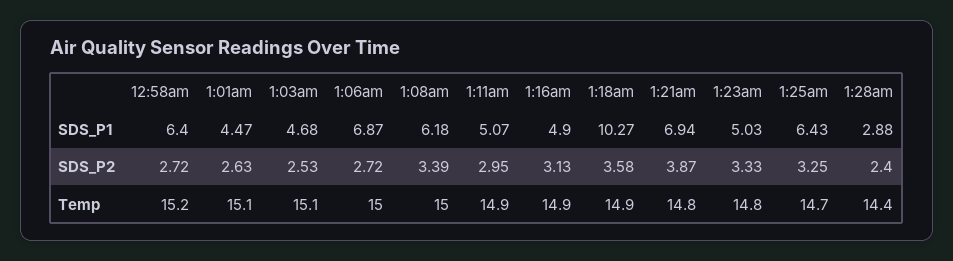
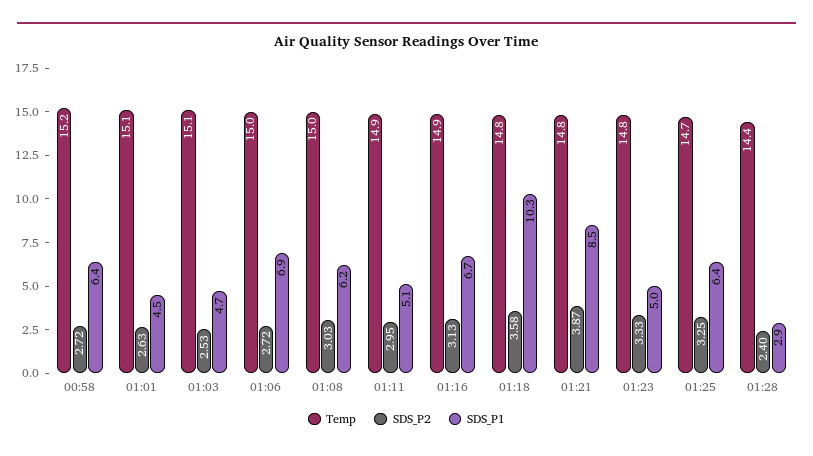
  {
    "SDS_P1": {
      "12:58am": 6.4,
      "1:01am": 4.47,
      "1:03am": 4.68,
      "1:06am": 6.87,
      "1:08am": 6.18,
      "1:11am": 5.07,
-     "1:16am": 4.9,
+     "1:16am": 6.7,
      "1:18am": 10.27,
-     "1:21am": 6.94,
+     "1:21am": 8.5,
      "1:23am": 5.03,
      "1:25am": 6.43,
      "1:28am": 2.88
    },
    "SDS_P2": {
      "12:58am": 2.72,
      "1:01am": 2.63,
      "1:03am": 2.53,
      "1:06am": 2.72,
-     "1:08am": 3.39,
+     "1:08am": 3.03,
      "1:11am": 2.95,
      "1:16am": 3.13,
      "1:18am": 3.58,
      "1:21am": 3.87,
      "1:23am": 3.33,
      "1:25am": 3.25,
      "1:28am": 2.4
    },
    "Temp": {
      "12:58am": 15.2,
      "1:01am": 15.1,
      "1:03am": 15.1,
      "1:06am": 15,
      "1:08am": 15,
      "1:11am": 14.9,
      "1:16am": 14.9,
-     "1:18am": 14.9,
+     "1:18am": 14.8,
      "1:21am": 14.8,
      "1:23am": 14.8,
      "1:25am": 14.7,
      "1:28am": 14.4
    }
  }

